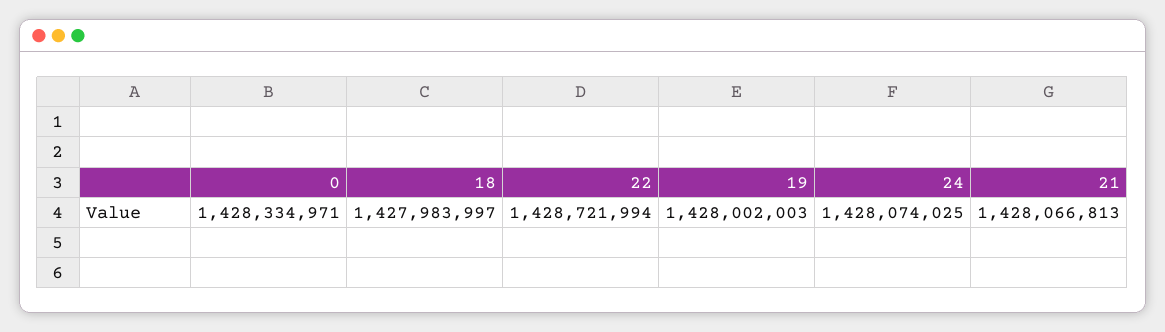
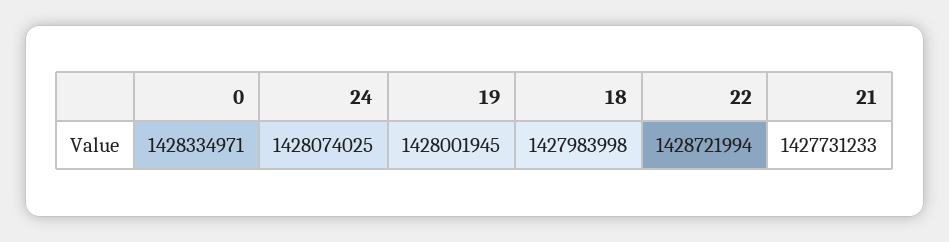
  {
    "0": 1428334971,
-   "18": 1427983997,
+   "18": 1427983998,
    "22": 1428721994,
-   "19": 1428002003,
+   "19": 1428001945,
    "24": 1428074025,
-   "21": 1428066813
+   "21": 1427731233
  }

